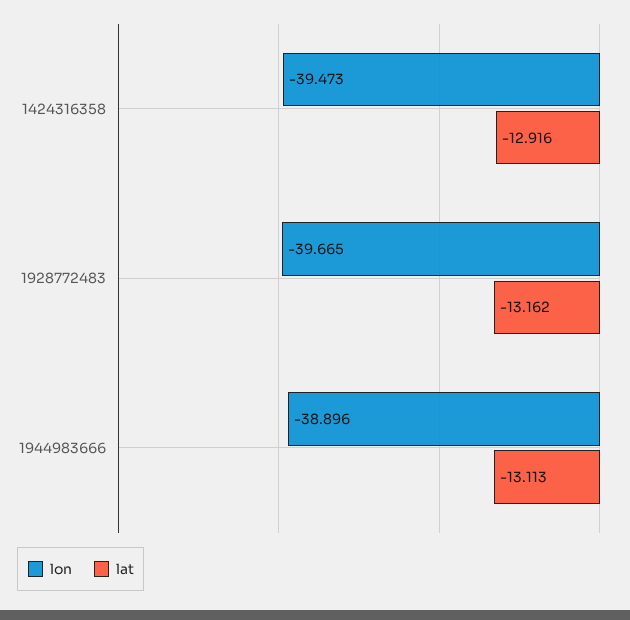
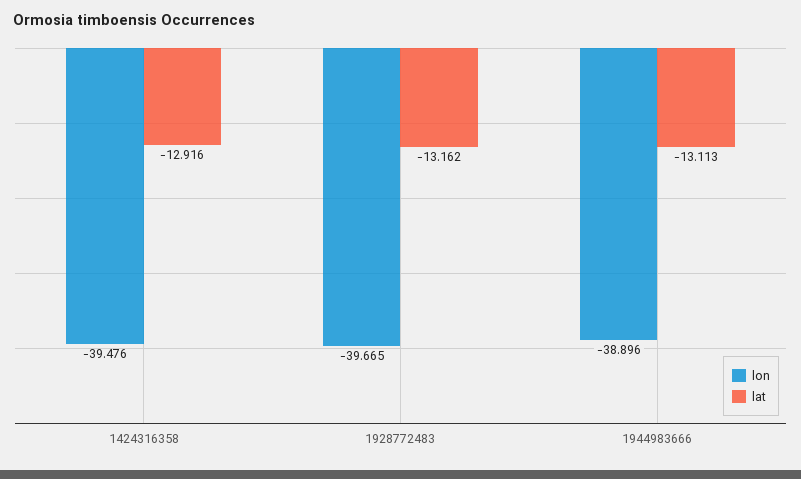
  {
    "lon": {
-     "1424316358": -39.473,
+     "1424316358": -39.476,
      "1928772483": -39.665,
      "1944983666": -38.896
    },
    "lat": {
      "1424316358": -12.916,
      "1928772483": -13.162,
      "1944983666": -13.113
    }
  }

